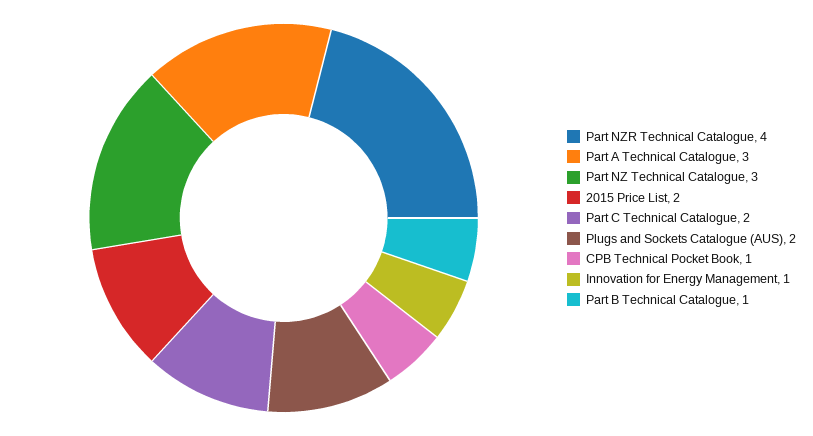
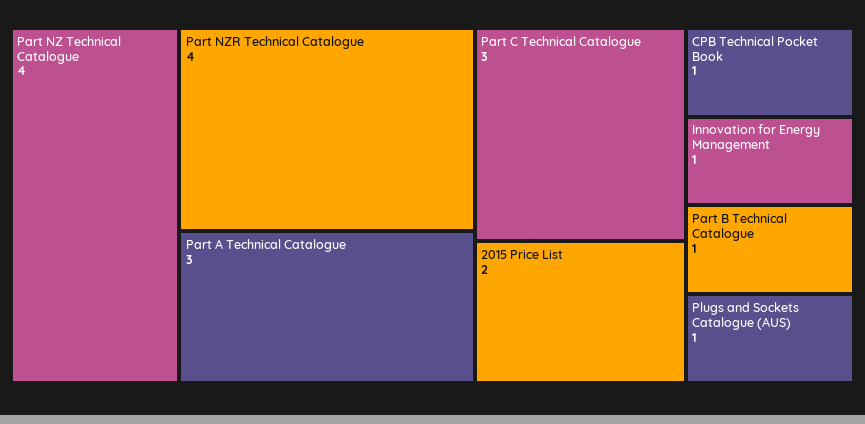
  {
    "Part NZR Technical Catalogue": 4,
    "Part A Technical Catalogue": 3,
-   "Part NZ Technical Catalogue": 3,
+   "Part NZ Technical Catalogue": 4,
    "2015 Price List": 2,
-   "Part C Technical Catalogue": 2,
+   "Part C Technical Catalogue": 3,
-   "Plugs and Sockets Catalogue (AUS)": 2,
+   "Plugs and Sockets Catalogue (AUS)": 1,
    "CPB Technical Pocket Book": 1,
    "Innovation for Energy Management": 1,
    "Part B Technical Catalogue": 1
  }

